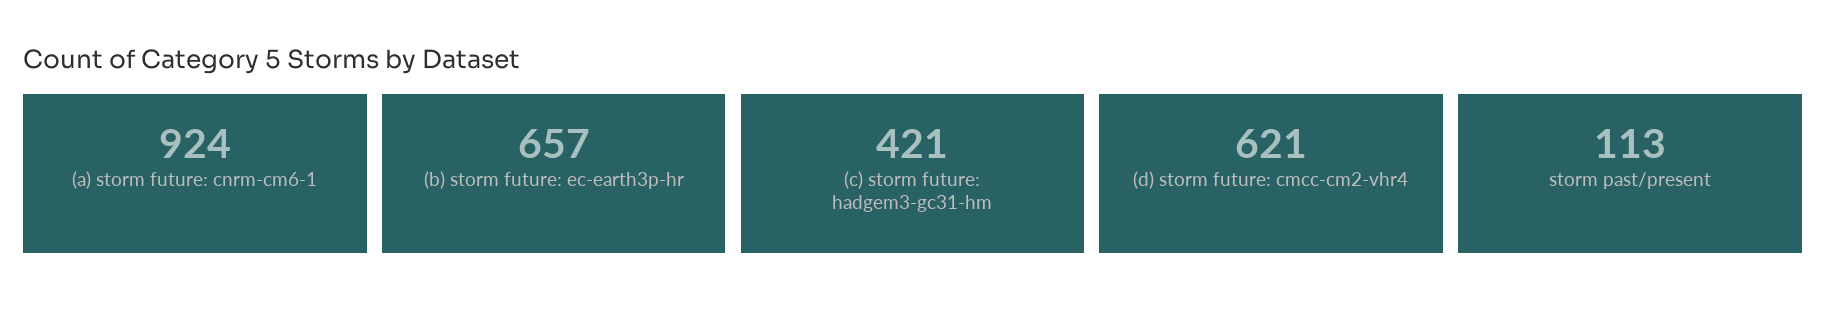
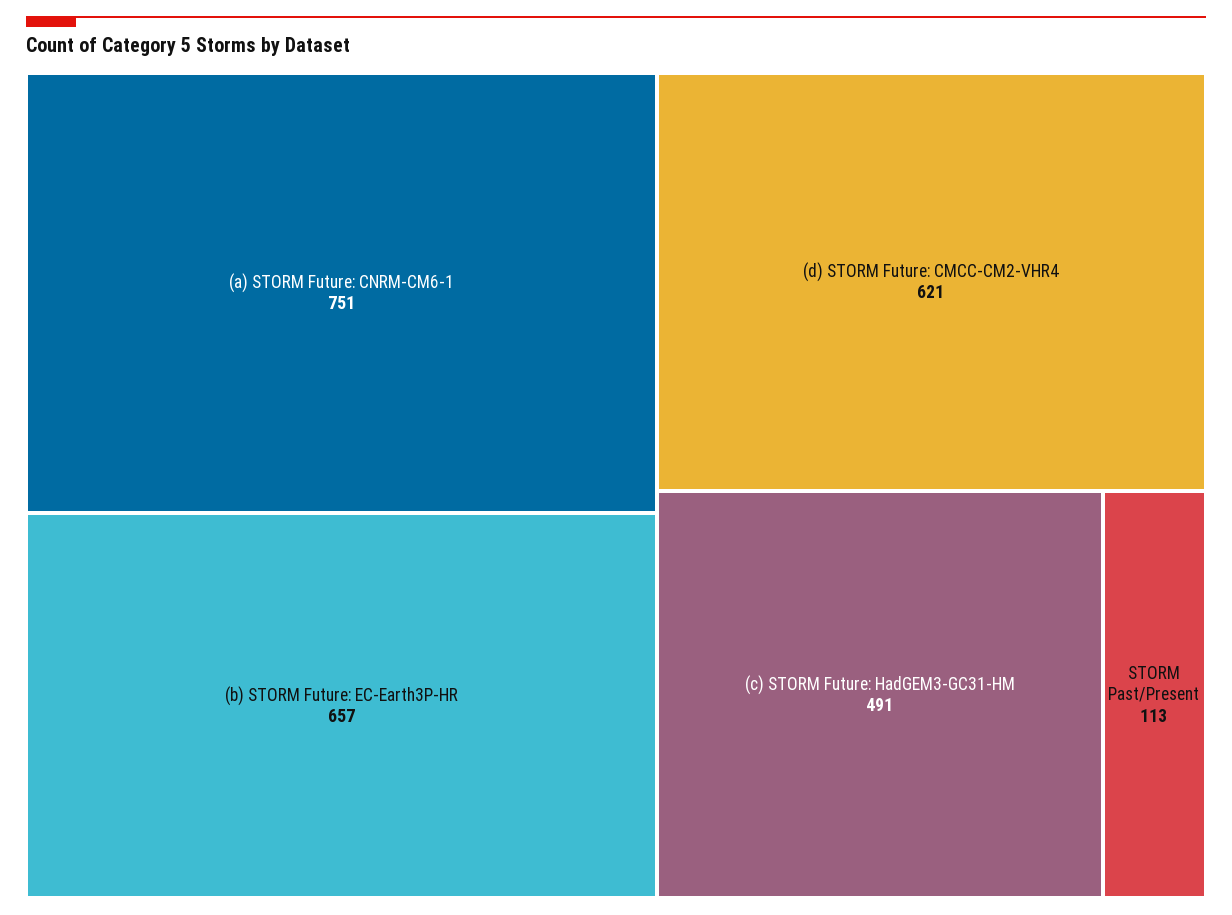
  {
-   "(a) storm future: cnrm-cm6-1": 924,
+   "(a) storm future: cnrm-cm6-1": 751,
    "(b) storm future: ec-earth3p-hr": 657,
-   "(c) storm future: hadgem3-gc31-hm": 421,
+   "(c) storm future: hadgem3-gc31-hm": 491,
    "(d) storm future: cmcc-cm2-vhr4": 621,
    "storm past/present": 113
  }

